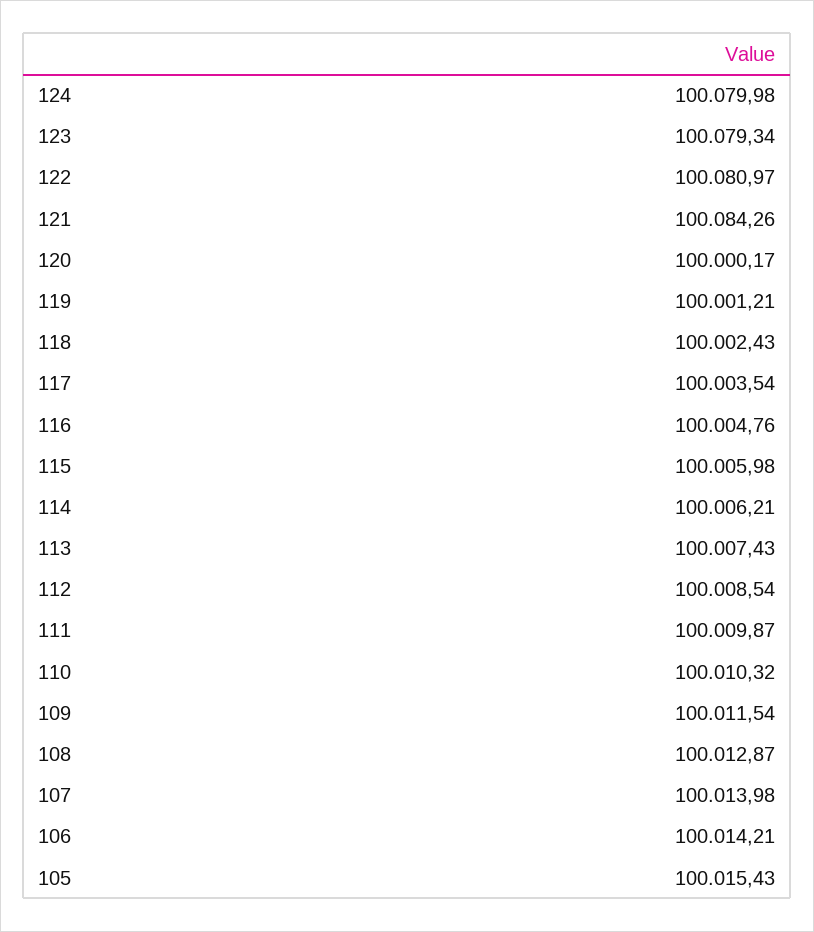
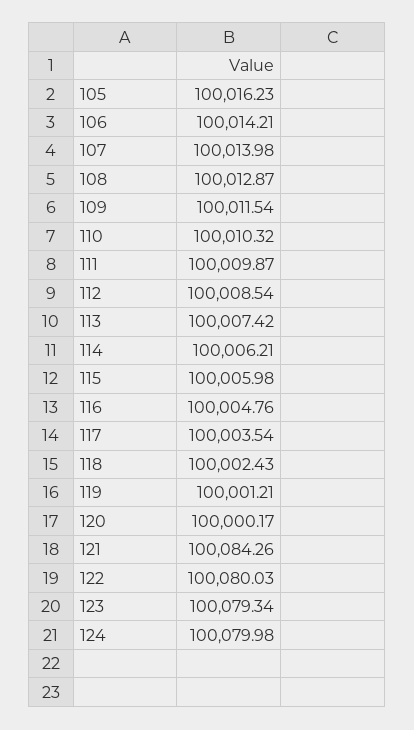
  {
    "124": 100079.98,
    "123": 100079.34,
-   "122": 100080.97,
+   "122": 100080.03,
    "121": 100084.26,
    "120": 100000.17,
    "119": 100001.21,
    "118": 100002.43,
    "117": 100003.54,
    "116": 100004.76,
    "115": 100005.98,
    "114": 100006.21,
-   "113": 100007.43,
+   "113": 100007.42,
    "112": 100008.54,
    "111": 100009.87,
    "110": 100010.32,
    "109": 100011.54,
    "108": 100012.87,
    "107": 100013.98,
    "106": 100014.21,
-   "105": 100015.43
+   "105": 100016.23
  }

